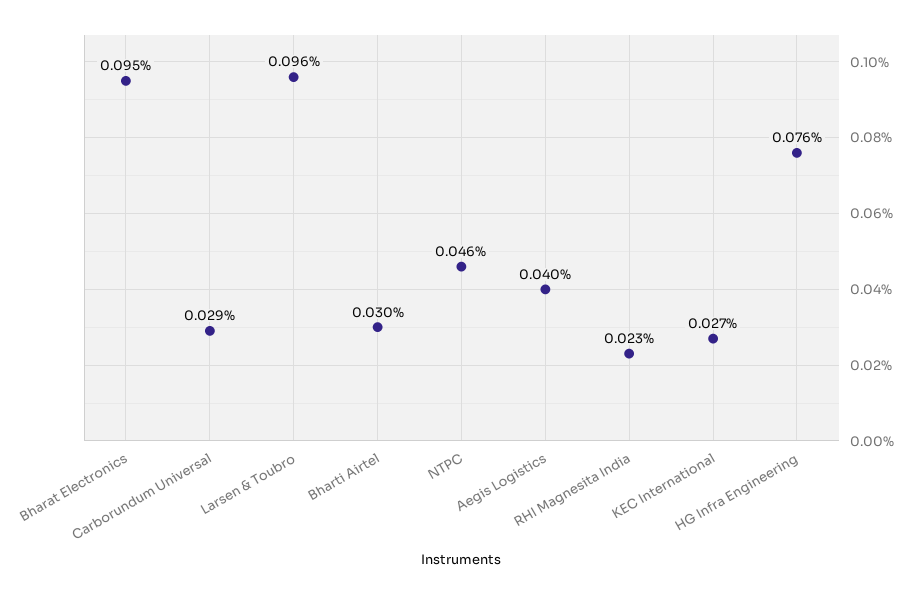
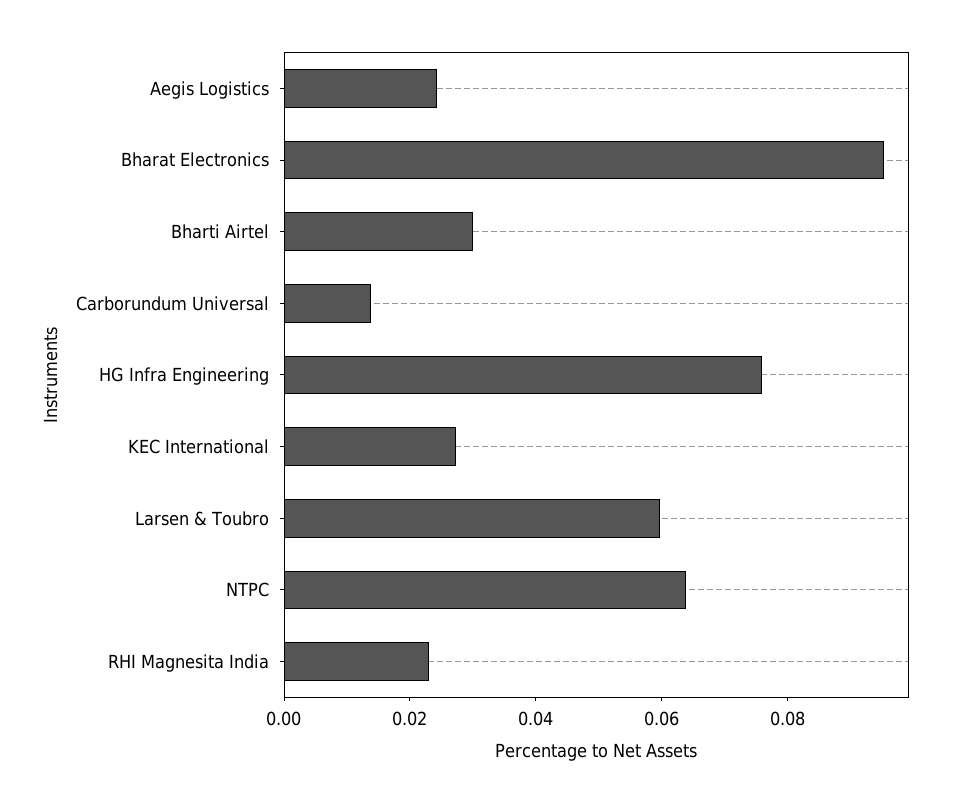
  {
    "Bharat Electronics": 0.095,
-   "Carborundum Universal": 0.029,
+   "Carborundum Universal": 0.015,
-   "Larsen & Toubro": 0.096,
+   "Larsen & Toubro": 0.06,
    "Bharti Airtel": 0.03,
-   "NTPC": 0.046,
+   "NTPC": 0.065,
-   "Aegis Logistics": 0.04,
+   "Aegis Logistics": 0.025,
    "RHI Magnesita India": 0.023,
    "KEC International": 0.027,
    "HG Infra Engineering": 0.076
  }

